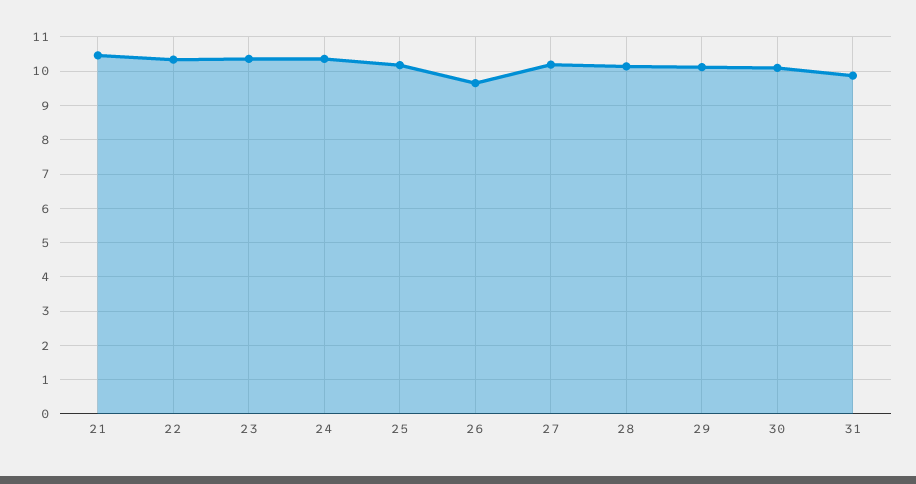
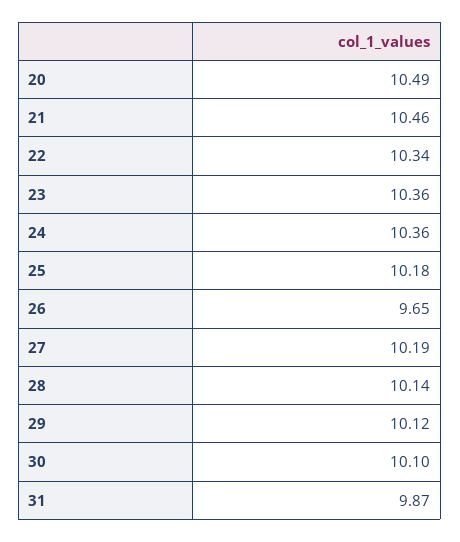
  {
    "21": 10.46,
    "22": 10.34,
    "23": 10.36,
    "24": 10.36,
    "25": 10.18,
    "26": 9.65,
    "27": 10.19,
    "28": 10.14,
    "29": 10.12,
    "30": 10.1,
-   "31": 9.87
+   "31": 9.87,
+   "20": 10.49
  }

